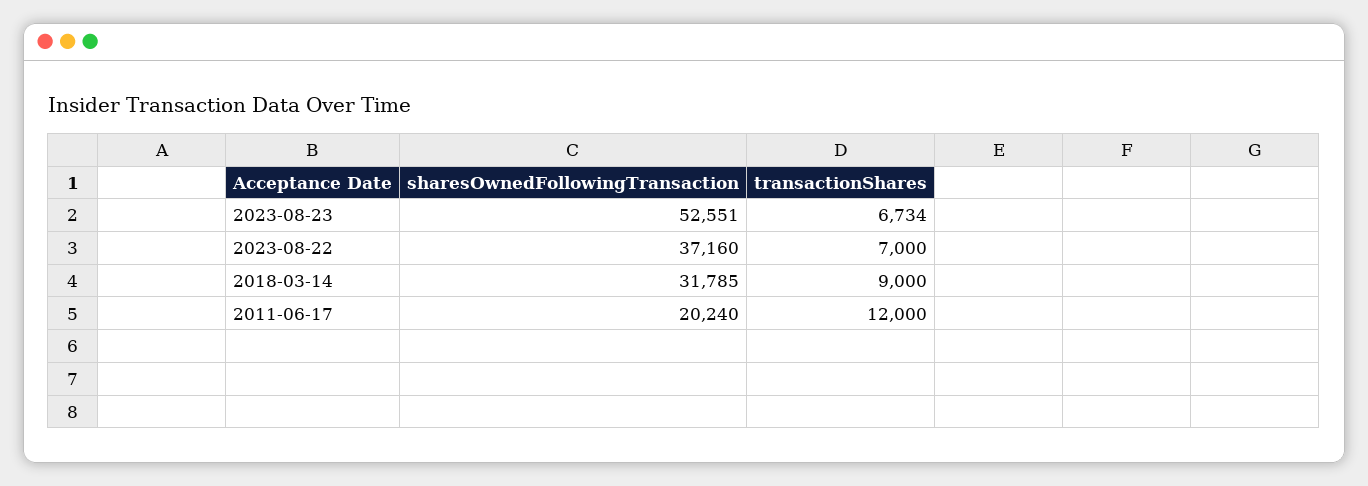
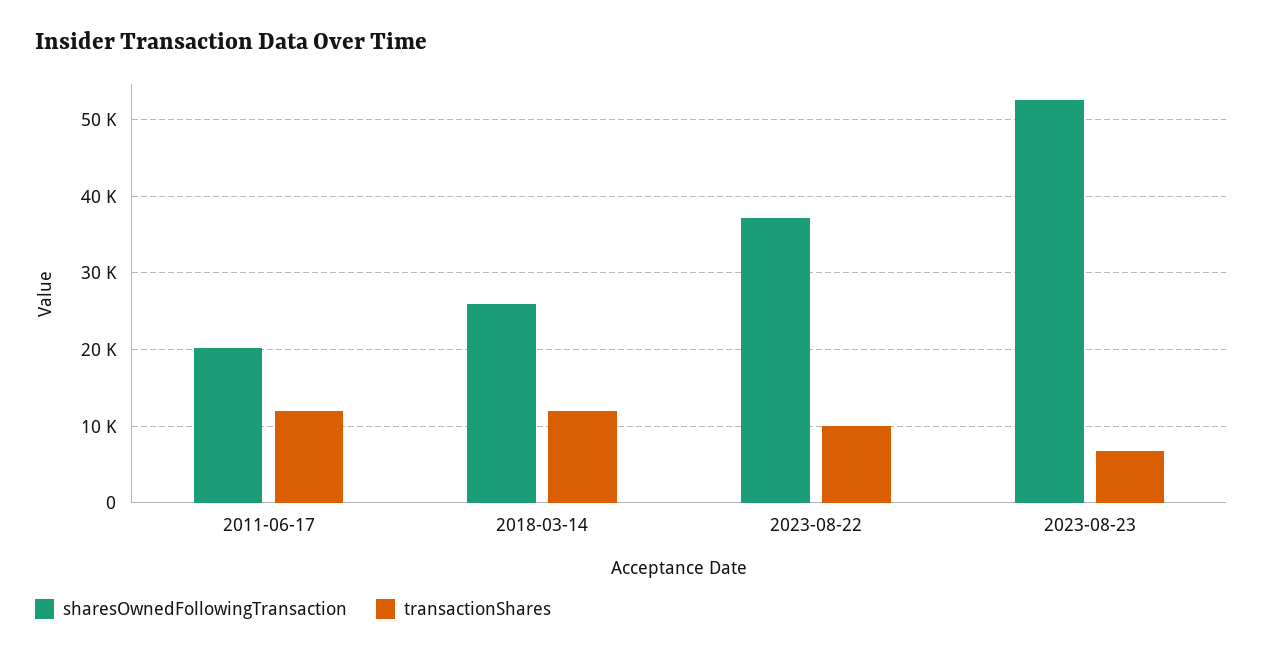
  {
    "sharesOwnedFollowingTransaction": {
      "2023-08-23": 52551,
      "2023-08-22": 37160,
-     "2018-03-14": 31785,
+     "2018-03-14": 26000,
      "2011-06-17": 20240
    },
    "transactionShares": {
      "2023-08-23": 6734,
-     "2023-08-22": 7000,
+     "2023-08-22": 10000,
-     "2018-03-14": 9000,
+     "2018-03-14": 12000,
      "2011-06-17": 12000
    }
  }

